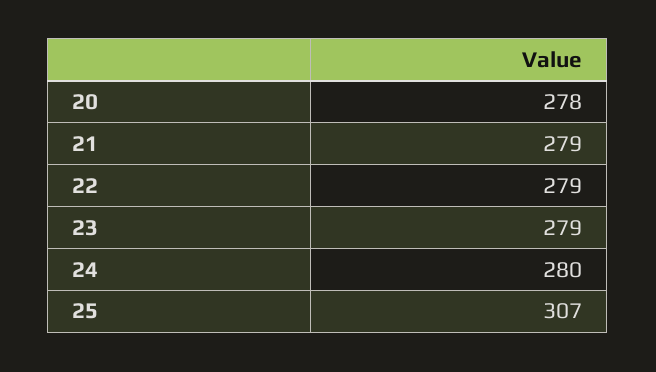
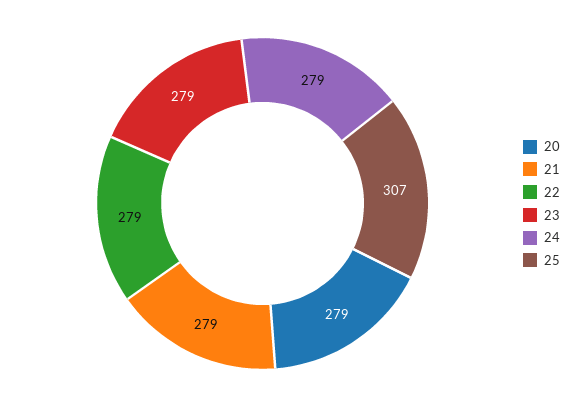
  {
-   "20": 278,
+   "20": 279,
    "21": 279,
    "22": 279,
    "23": 279,
-   "24": 280,
+   "24": 279,
    "25": 307
  }

